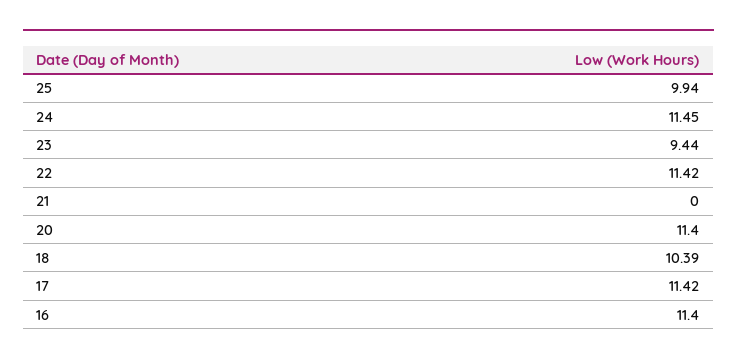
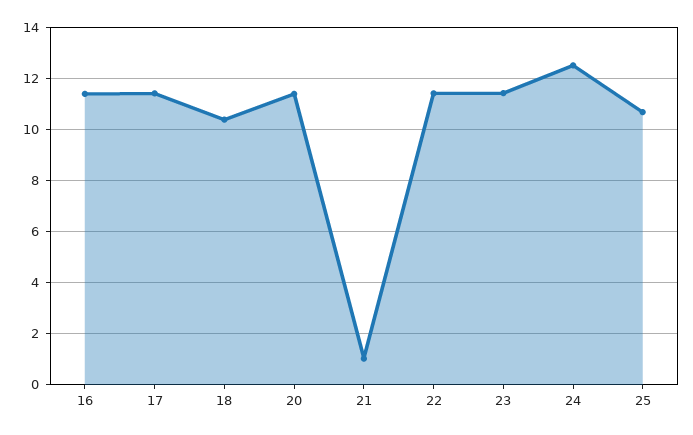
  {
-   "25": 9.94,
+   "25": 10.75,
-   "24": 11.45,
+   "24": 12.5,
-   "23": 9.44,
+   "23": 11.5,
    "22": 11.42,
-   "21": 0,
+   "21": 1,
    "20": 11.4,
    "18": 10.39,
    "17": 11.42,
    "16": 11.4
  }

